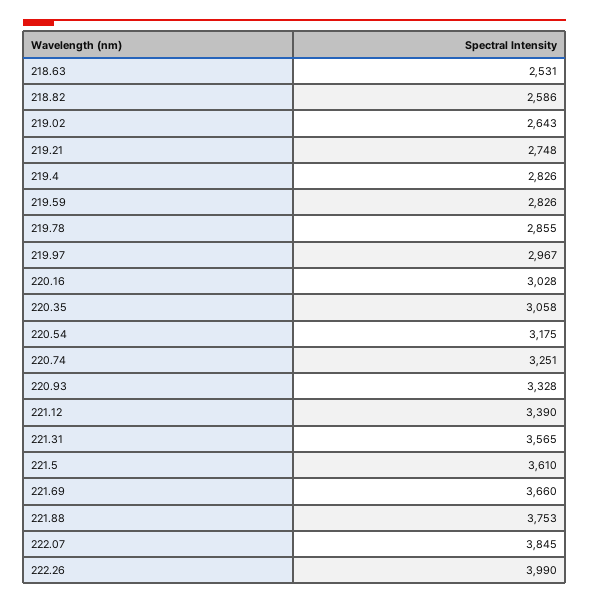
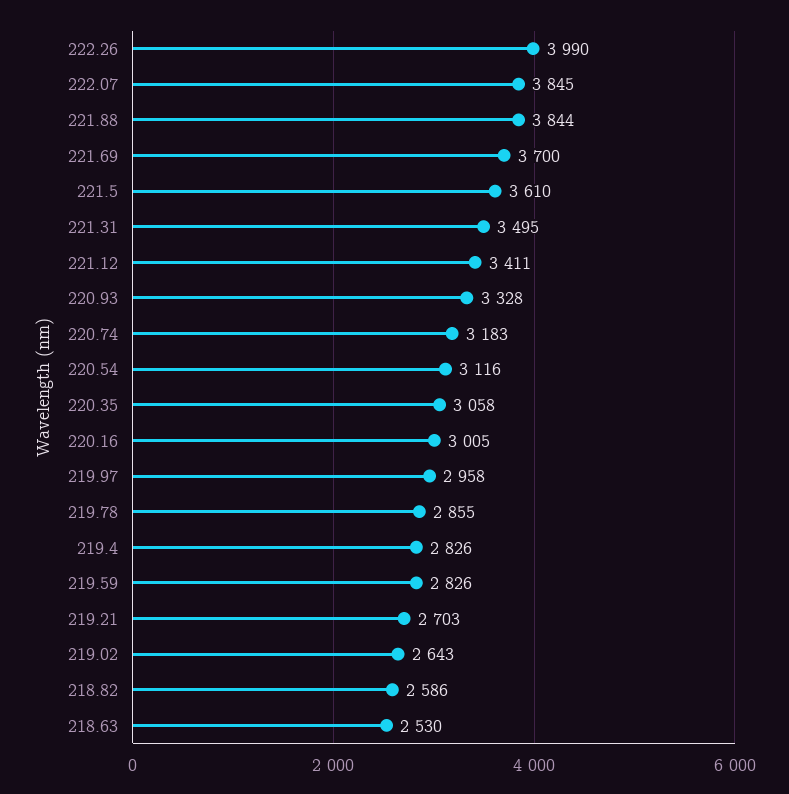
  {
-   "218.63": 2531,
+   "218.63": 2530,
    "218.82": 2586,
    "219.02": 2643,
-   "219.21": 2748,
+   "219.21": 2703,
    "219.4": 2826,
    "219.59": 2826,
    "219.78": 2855,
-   "219.97": 2967,
+   "219.97": 2958,
-   "220.16": 3028,
+   "220.16": 3005,
    "220.35": 3058,
-   "220.54": 3175,
+   "220.54": 3116,
-   "220.74": 3251,
+   "220.74": 3183,
    "220.93": 3328,
-   "221.12": 3390,
+   "221.12": 3411,
-   "221.31": 3565,
+   "221.31": 3495,
    "221.5": 3610,
-   "221.69": 3660,
+   "221.69": 3700,
-   "221.88": 3753,
+   "221.88": 3844,
    "222.07": 3845,
    "222.26": 3990
  }

